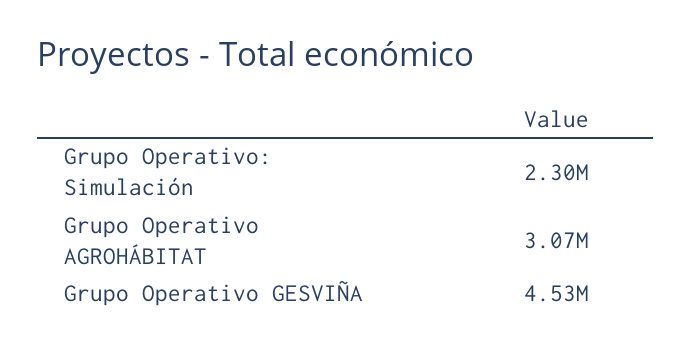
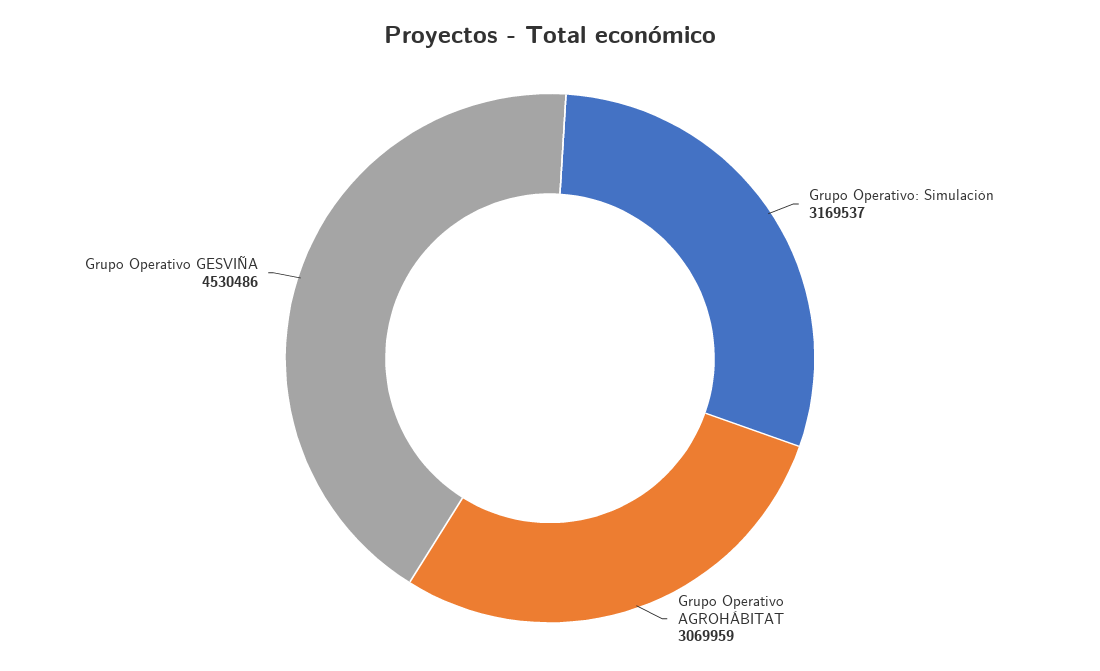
  {
-   "Grupo Operativo: Simulación": 2300000,
+   "Grupo Operativo: Simulación": 3169537,
    "Grupo Operativo AGROHÁBITAT": 3069959,
    "Grupo Operativo GESVIÑA": 4530486
  }

